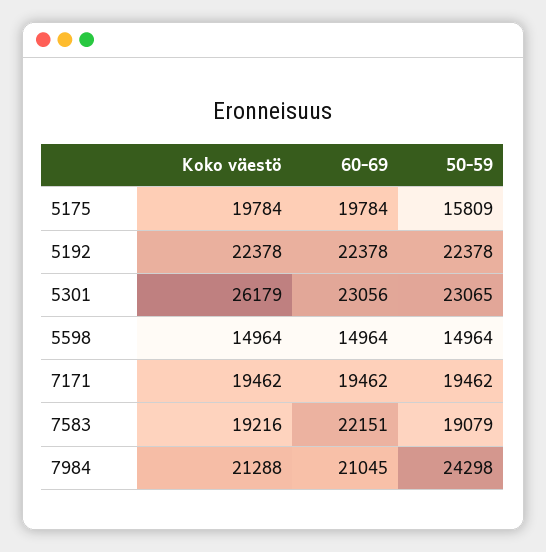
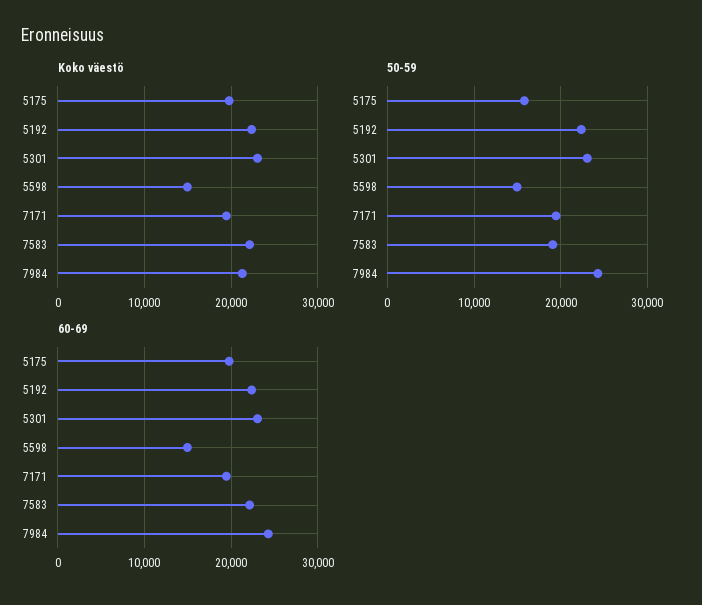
  {
    "Koko väestö": {
      "5175": 19784,
      "5192": 22378,
-     "5301": 26179,
+     "5301": 23000,
      "5598": 14964,
      "7171": 19462,
-     "7583": 19216,
+     "7583": 22000,
      "7984": 21288
    },
    "60-69": {
      "5175": 19784,
      "5192": 22378,
      "5301": 23056,
      "5598": 14964,
      "7171": 19462,
      "7583": 22151,
-     "7984": 21045
+     "7984": 24000
    },
    "50-59": {
      "5175": 15809,
      "5192": 22378,
      "5301": 23065,
      "5598": 14964,
      "7171": 19462,
      "7583": 19079,
      "7984": 24298
    }
  }

